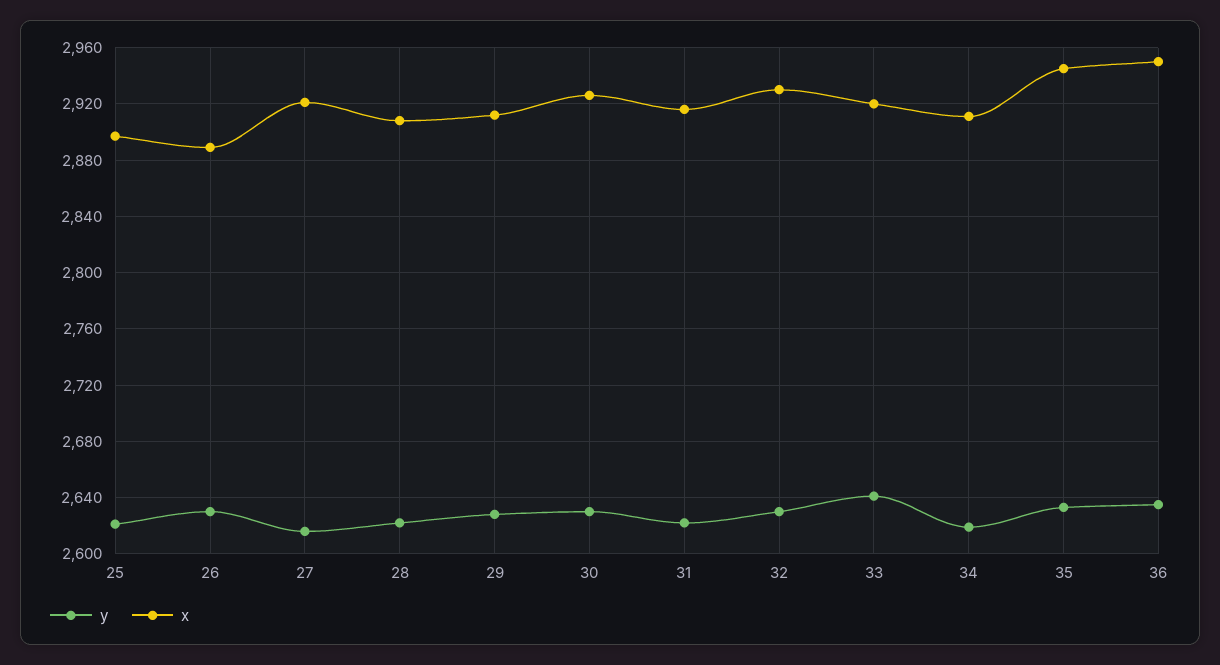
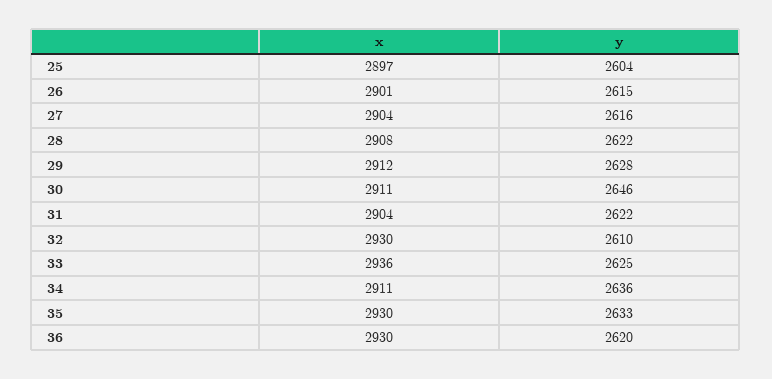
  {
    "y": {
-     "25": 2620,
+     "25": 2604,
-     "26": 2630,
+     "26": 2615,
      "27": 2616,
      "28": 2622,
      "29": 2628,
-     "30": 2630,
+     "30": 2646,
      "31": 2622,
-     "32": 2630,
+     "32": 2610,
-     "33": 2640,
+     "33": 2625,
-     "34": 2620,
+     "34": 2636,
      "35": 2633,
-     "36": 2635
+     "36": 2620
    },
    "x": {
      "25": 2897,
-     "26": 2890,
+     "26": 2901,
-     "27": 2920,
+     "27": 2904,
      "28": 2908,
      "29": 2912,
-     "30": 2925,
+     "30": 2911,
-     "31": 2915,
+     "31": 2904,
      "32": 2930,
-     "33": 2920,
+     "33": 2936,
      "34": 2911,
-     "35": 2945,
+     "35": 2930,
-     "36": 2950
+     "36": 2930
    }
  }

